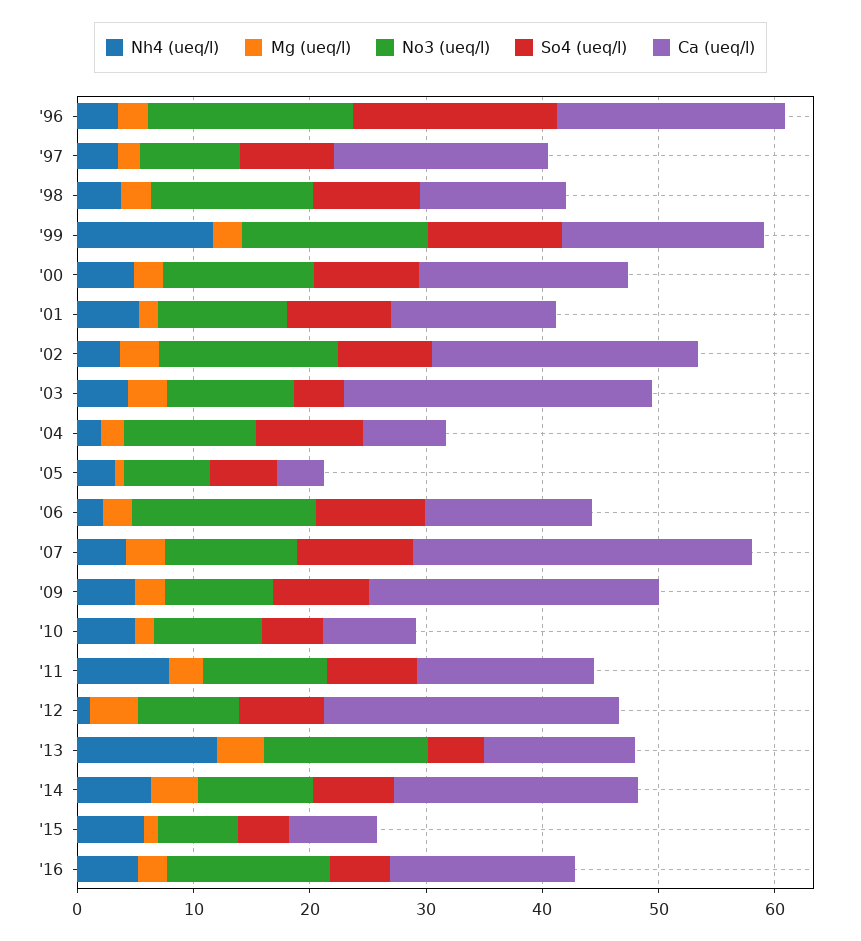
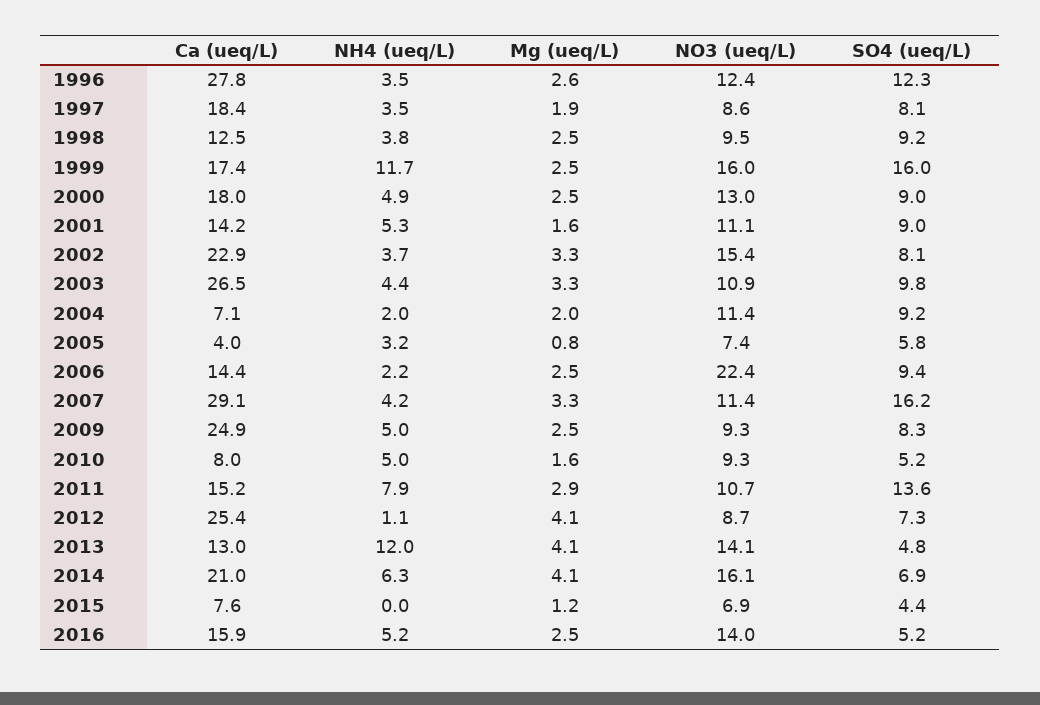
  {
    "Nh4 (ueq/l)": {
      "'96": 3.5,
      "'97": 3.5,
      "'98": 3.8,
      "'99": 11.7,
      "'00": 4.9,
      "'01": 5.3,
      "'02": 3.7,
      "'03": 4.4,
      "'04": 2,
      "'05": 3.2,
      "'06": 2.2,
      "'07": 4.2,
      "'09": 5,
      "'10": 5,
      "'11": 7.9,
      "'12": 1.1,
      "'13": 12,
      "'14": 6.3,
-     "'15": 6,
+     "'15": 0,
      "'16": 5.2
    },
    "Mg (ueq/l)": {
      "'96": 2.6,
      "'97": 1.9,
      "'98": 2.5,
      "'99": 2.5,
      "'00": 2.5,
      "'01": 1.6,
      "'02": 3.3,
      "'03": 3.3,
      "'04": 2,
      "'05": 0.8,
      "'06": 2.5,
      "'07": 3.3,
      "'09": 2.5,
      "'10": 1.6,
      "'11": 2.9,
      "'12": 4.1,
      "'13": 4.1,
      "'14": 4.1,
      "'15": 1.2,
      "'16": 2.5
    },
    "No3 (ueq/l)": {
-     "'96": 18,
+     "'96": 12.4,
      "'97": 8.6,
-     "'98": 14,
+     "'98": 9.5,
      "'99": 16,
      "'00": 13,
      "'01": 11.1,
      "'02": 15.4,
      "'03": 10.9,
      "'04": 11.4,
      "'05": 7.4,
-     "'06": 16,
+     "'06": 22.4,
      "'07": 11.4,
      "'09": 9.3,
      "'10": 9.3,
      "'11": 10.7,
      "'12": 8.7,
      "'13": 14.1,
-     "'14": 10,
+     "'14": 16.1,
      "'15": 6.9,
      "'16": 14
    },
    "So4 (ueq/l)": {
-     "'96": 18,
+     "'96": 12.3,
      "'97": 8.1,
      "'98": 9.2,
-     "'99": 12,
+     "'99": 16,
      "'00": 9,
      "'01": 9,
      "'02": 8.1,
-     "'03": 4,
+     "'03": 9.8,
      "'04": 9.2,
      "'05": 5.8,
      "'06": 9.4,
-     "'07": 10,
+     "'07": 16.2,
      "'09": 8.3,
      "'10": 5.2,
-     "'11": 8,
+     "'11": 13.6,
      "'12": 7.3,
      "'13": 4.8,
      "'14": 6.9,
      "'15": 4.4,
      "'16": 5.2
    },
    "Ca (ueq/l)": {
-     "'96": 20,
+     "'96": 27.8,
      "'97": 18.4,
      "'98": 12.5,
      "'99": 17.4,
      "'00": 18,
      "'01": 14.2,
      "'02": 22.9,
      "'03": 26.5,
      "'04": 7.1,
      "'05": 4,
      "'06": 14.4,
      "'07": 29.1,
      "'09": 24.9,
      "'10": 8,
      "'11": 15.2,
      "'12": 25.4,
      "'13": 13,
      "'14": 21,
      "'15": 7.6,
      "'16": 15.9
    }
  }

